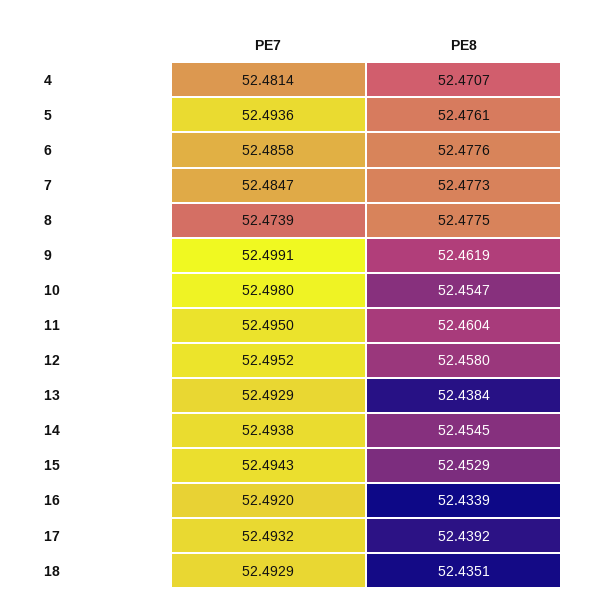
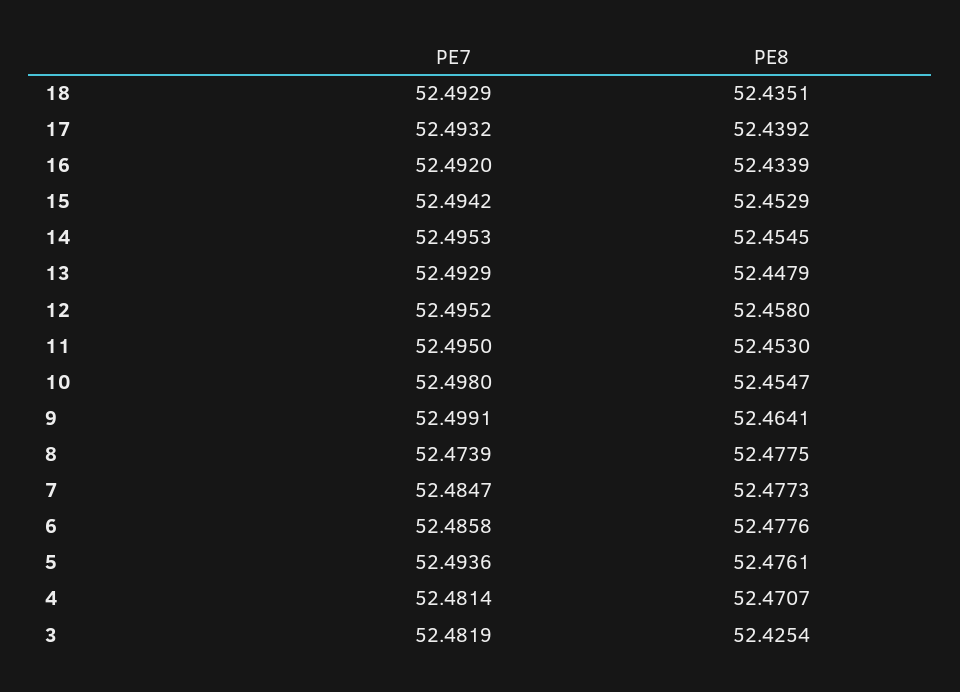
  {
    "PE7": {
      "4": 52.4814,
      "5": 52.4936,
      "6": 52.4858,
      "7": 52.4847,
      "8": 52.4739,
      "9": 52.4991,
      "10": 52.498,
      "11": 52.495,
      "12": 52.4952,
      "13": 52.4929,
-     "14": 52.4938,
+     "14": 52.4953,
-     "15": 52.4943,
+     "15": 52.4942,
      "16": 52.492,
      "17": 52.4932,
-     "18": 52.4929
+     "18": 52.4929,
+     "3": 52.4819
    },
    "PE8": {
      "4": 52.4707,
      "5": 52.4761,
      "6": 52.4776,
      "7": 52.4773,
      "8": 52.4775,
-     "9": 52.4619,
+     "9": 52.4641,
      "10": 52.4547,
-     "11": 52.4604,
+     "11": 52.453,
      "12": 52.458,
-     "13": 52.4384,
+     "13": 52.4479,
      "14": 52.4545,
      "15": 52.4529,
      "16": 52.4339,
      "17": 52.4392,
-     "18": 52.4351
+     "18": 52.4351,
+     "3": 52.4254
    }
  }

